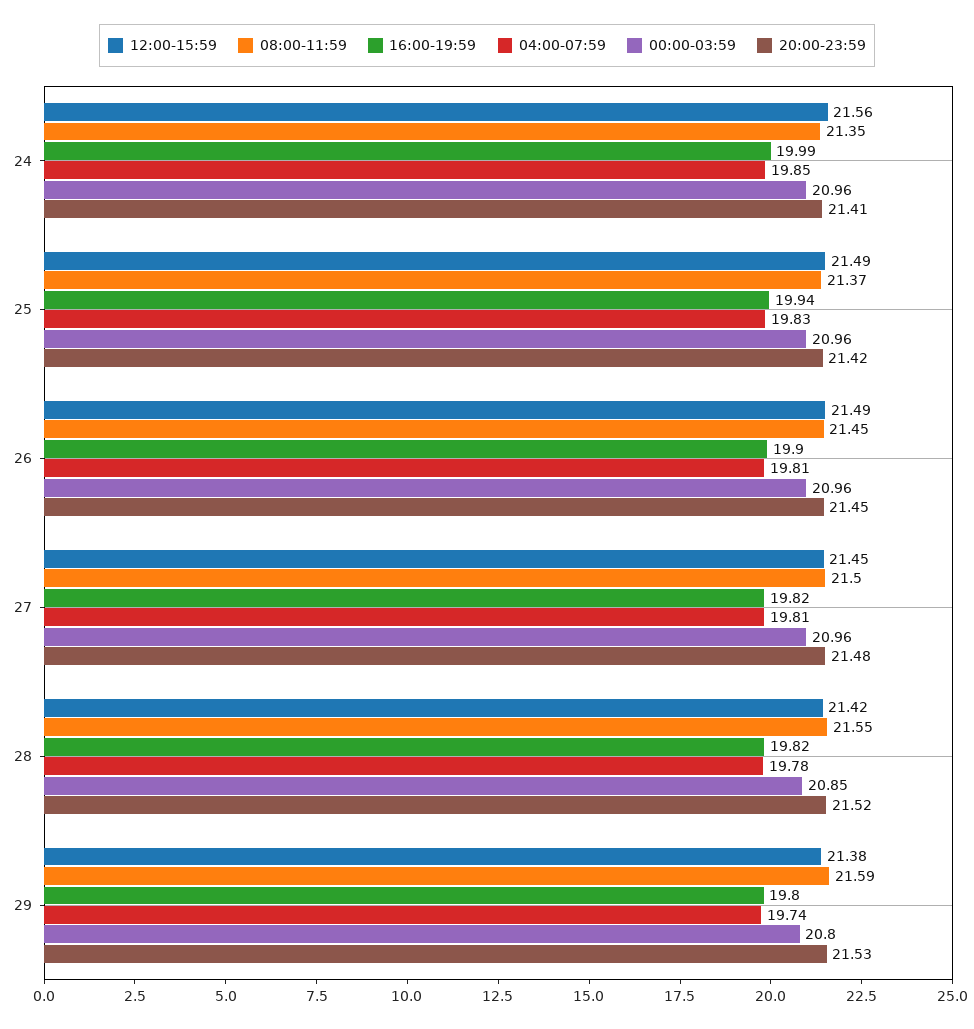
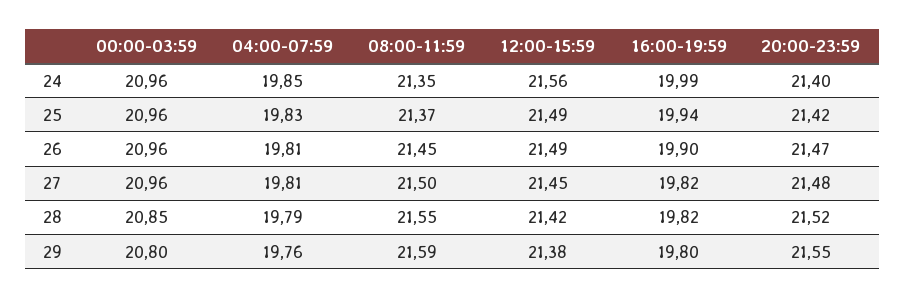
  {
    "12:00-15:59": {
      "24": 21.56,
      "25": 21.49,
      "26": 21.49,
      "27": 21.45,
      "28": 21.42,
      "29": 21.38
    },
    "08:00-11:59": {
      "24": 21.35,
      "25": 21.37,
      "26": 21.45,
      "27": 21.5,
      "28": 21.55,
      "29": 21.59
    },
    "16:00-19:59": {
      "24": 19.99,
      "25": 19.94,
      "26": 19.9,
      "27": 19.82,
      "28": 19.82,
      "29": 19.8
    },
    "04:00-07:59": {
      "24": 19.85,
      "25": 19.83,
      "26": 19.81,
      "27": 19.81,
-     "28": 19.78,
+     "28": 19.79,
-     "29": 19.74
+     "29": 19.76
    },
    "00:00-03:59": {
      "24": 20.96,
      "25": 20.96,
      "26": 20.96,
      "27": 20.96,
      "28": 20.85,
      "29": 20.8
    },
    "20:00-23:59": {
-     "24": 21.41,
+     "24": 21.4,
      "25": 21.42,
-     "26": 21.45,
+     "26": 21.47,
      "27": 21.48,
      "28": 21.52,
-     "29": 21.53
+     "29": 21.55
    }
  }

